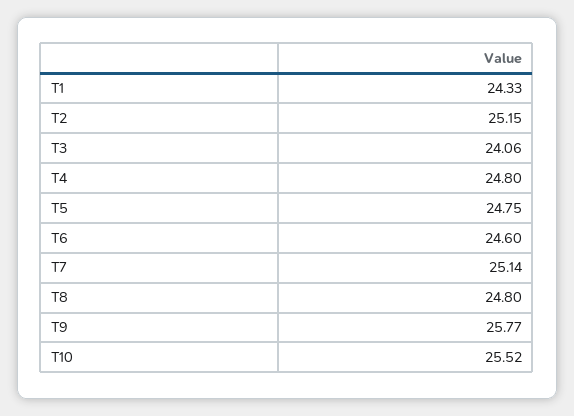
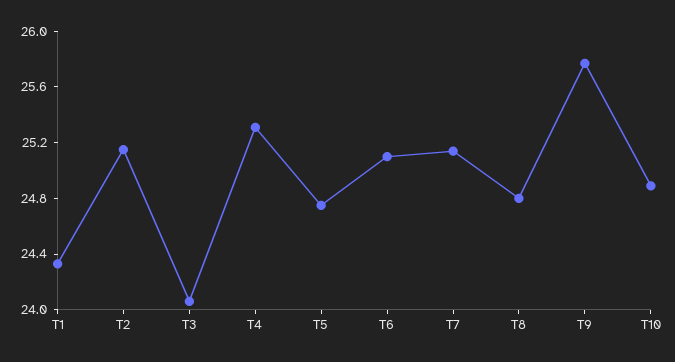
  {
    "T1": 24.33,
    "T2": 25.15,
    "T3": 24.06,
-   "T4": 24.8,
+   "T4": 25.3,
    "T5": 24.75,
-   "T6": 24.6,
+   "T6": 25.1,
    "T7": 25.14,
    "T8": 24.8,
    "T9": 25.77,
-   "T10": 25.52
+   "T10": 24.9
  }

